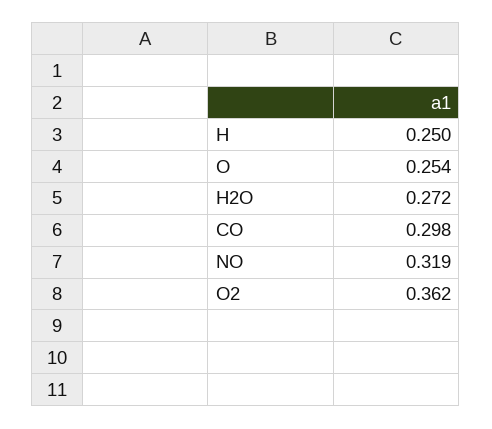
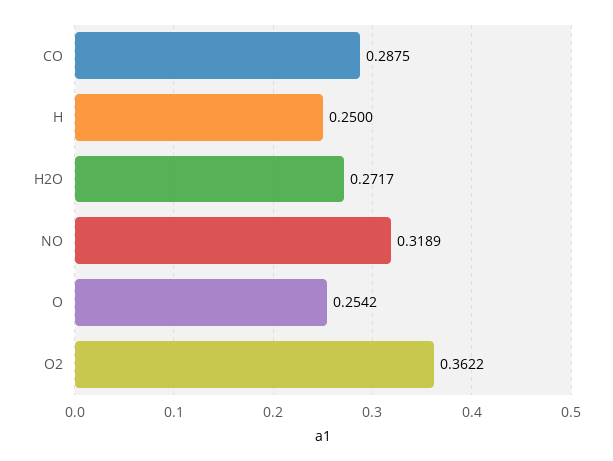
  {
    "H": 0.25,
    "O": 0.2542,
    "H2O": 0.2717,
-   "CO": 0.298,
+   "CO": 0.2875,
    "NO": 0.3189,
    "O2": 0.3622
  }

